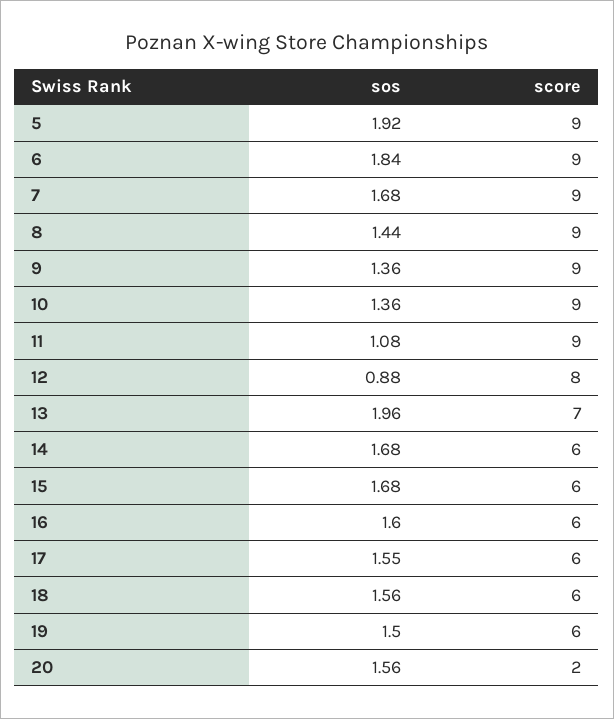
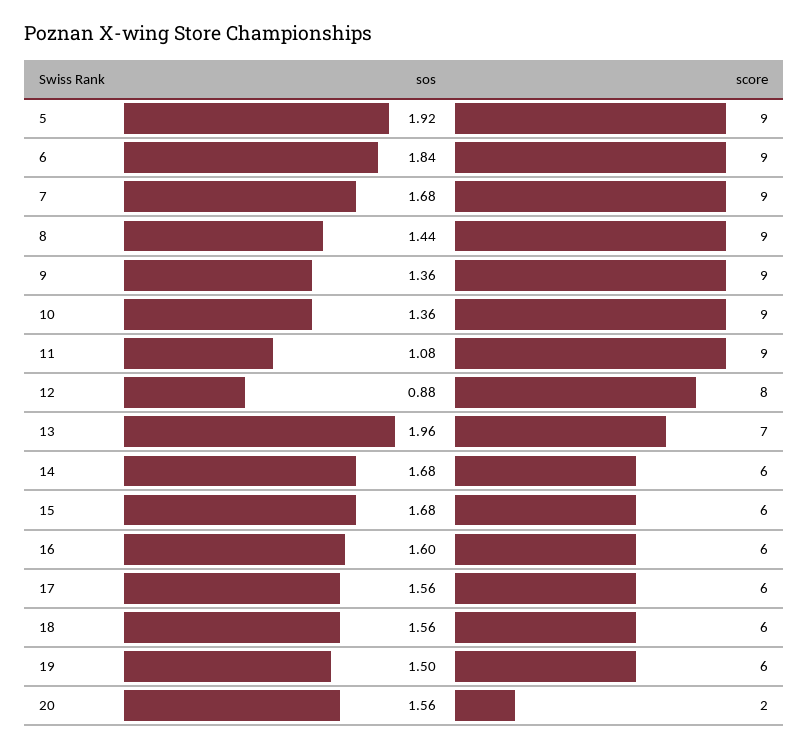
  {
    "sos": {
      "5": 1.92,
      "6": 1.84,
      "7": 1.68,
      "8": 1.44,
      "9": 1.36,
      "10": 1.36,
      "11": 1.08,
      "12": 0.88,
      "13": 1.96,
      "14": 1.68,
      "15": 1.68,
      "16": 1.6,
-     "17": 1.55,
+     "17": 1.56,
      "18": 1.56,
      "19": 1.5,
      "20": 1.56
    },
    "score": {
      "5": 9,
      "6": 9,
      "7": 9,
      "8": 9,
      "9": 9,
      "10": 9,
      "11": 9,
      "12": 8,
      "13": 7,
      "14": 6,
      "15": 6,
      "16": 6,
      "17": 6,
      "18": 6,
      "19": 6,
      "20": 2
    }
  }

